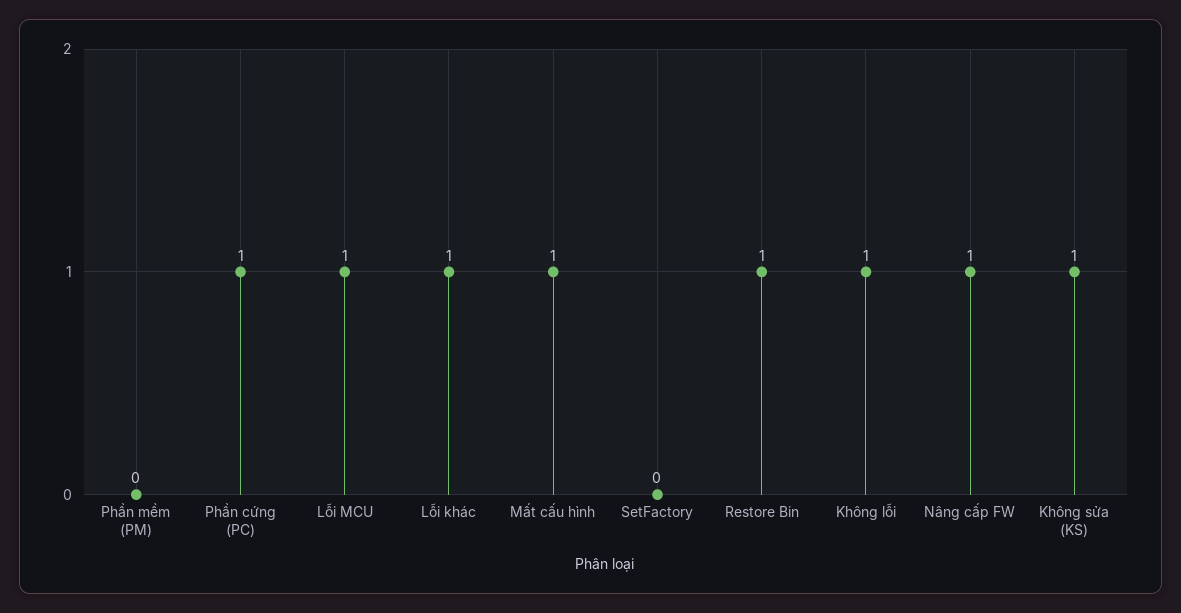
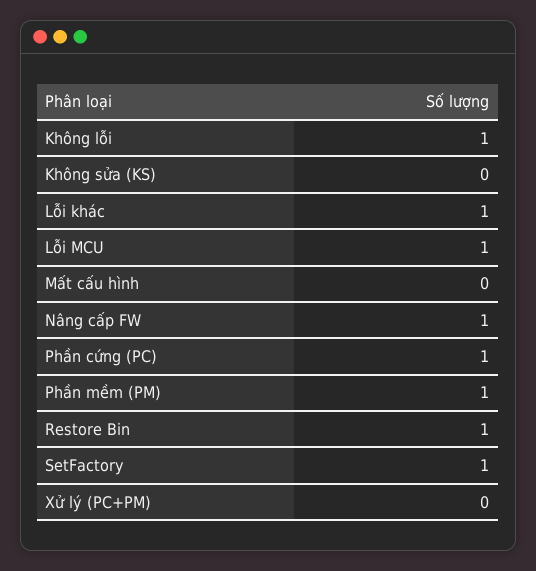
  {
-   "Phần mềm (PM)": 0,
+   "Phần mềm (PM)": 1,
    "Phần cứng (PC)": 1,
    "Lỗi MCU": 1,
    "Lỗi khác": 1,
-   "Mất cấu hình": 1,
+   "Mất cấu hình": 0,
-   "SetFactory": 0,
+   "SetFactory": 1,
    "Restore Bin": 1,
    "Không lỗi": 1,
    "Nâng cấp FW": 1,
-   "Không sửa (KS)": 1
+   "Không sửa (KS)": 0,
+   "Xử lý (PC+PM)": 0
  }

